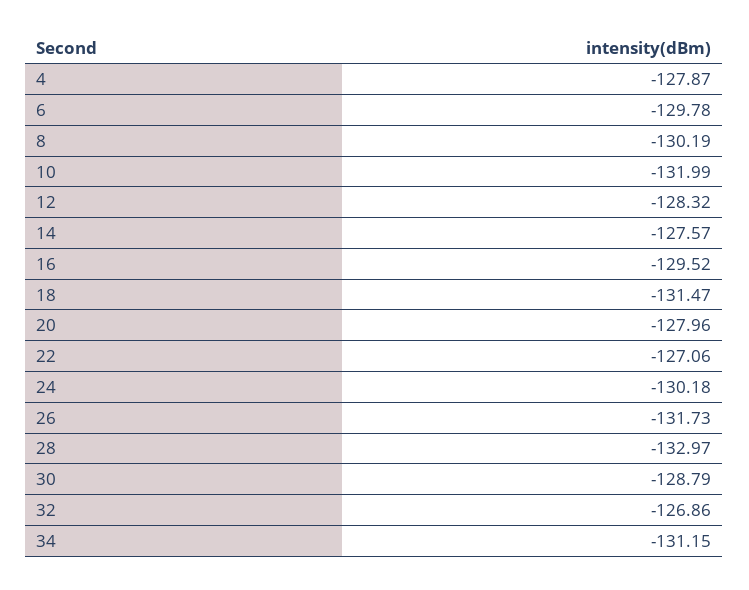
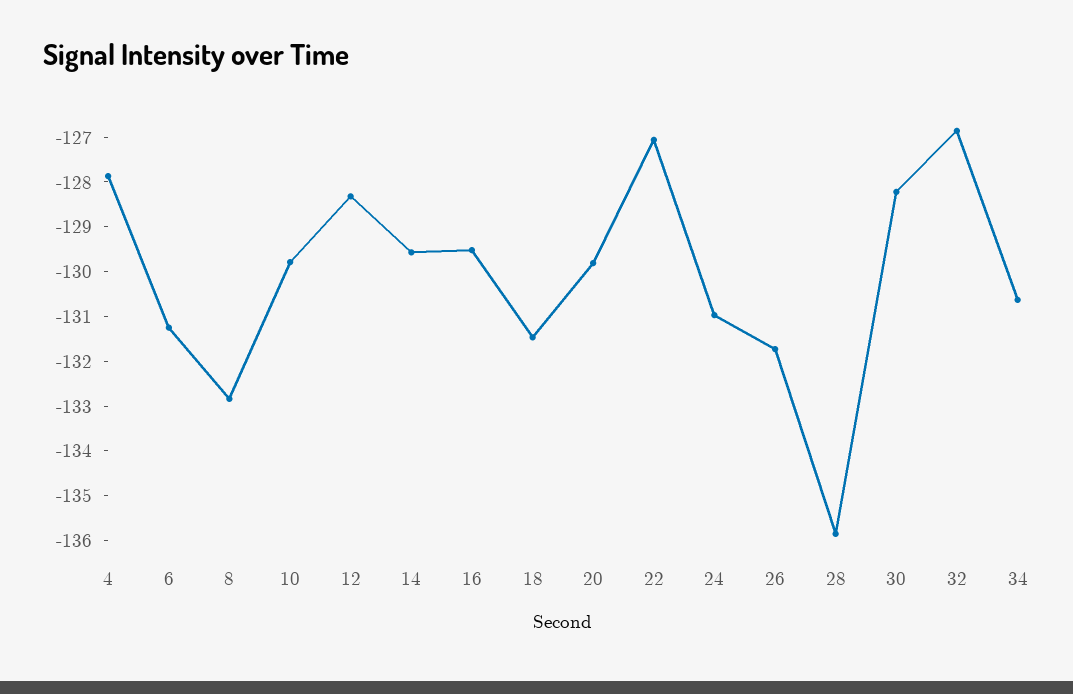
  {
    "4": -127.87,
-   "6": -129.78,
+   "6": -131.2,
-   "8": -130.19,
+   "8": -132.8,
-   "10": -131.99,
+   "10": -129.8,
    "12": -128.32,
-   "14": -127.57,
+   "14": -129.6,
    "16": -129.52,
    "18": -131.47,
-   "20": -127.96,
+   "20": -129.8,
    "22": -127.06,
-   "24": -130.18,
+   "24": -131,
    "26": -131.73,
-   "28": -132.97,
+   "28": -135.8,
-   "30": -128.79,
+   "30": -128.2,
    "32": -126.86,
-   "34": -131.15
+   "34": -130.6
  }

